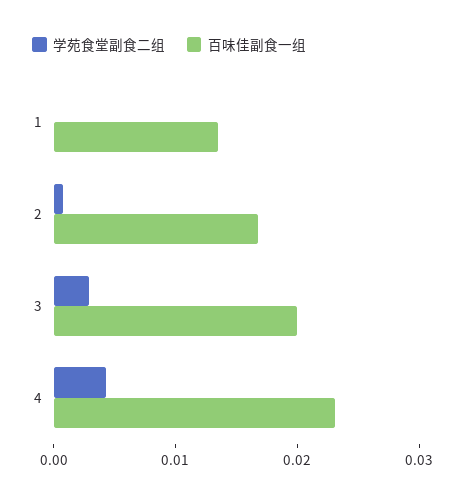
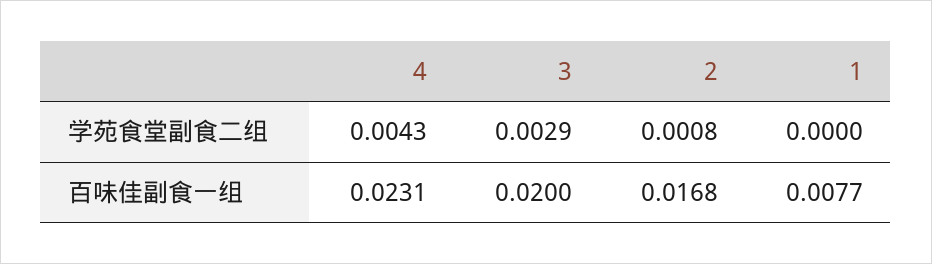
  {
    "学苑食堂副食二组": {
      "1": 0,
      "2": 0.0008,
      "3": 0.0029,
      "4": 0.0043
    },
    "百味佳副食一组": {
-     "1": 0.014,
+     "1": 0.0077,
      "2": 0.0168,
      "3": 0.02,
      "4": 0.0231
    }
  }

